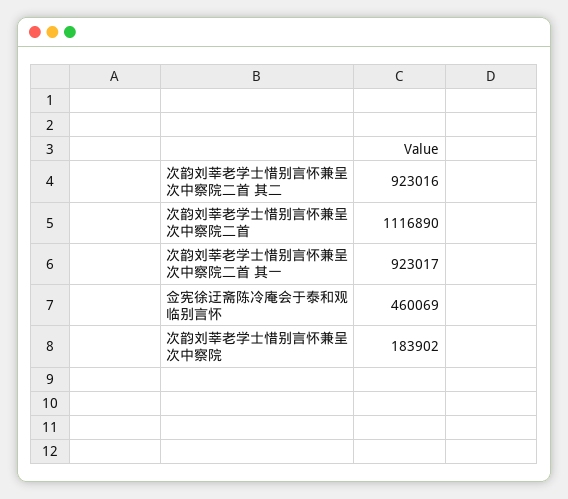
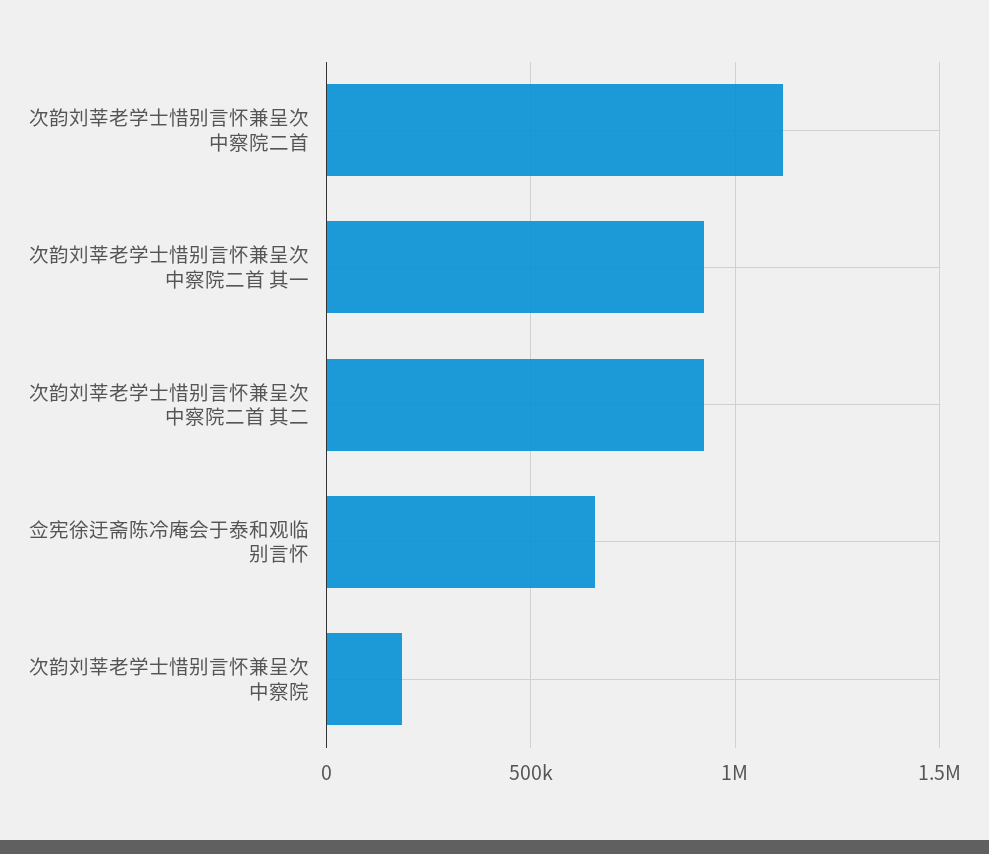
  {
    "次韵刘莘老学士惜别言怀兼呈次中察院二首 其二": 923016,
    "次韵刘莘老学士惜别言怀兼呈次中察院二首": 1116890,
    "次韵刘莘老学士惜别言怀兼呈次中察院二首 其一": 923017,
-   "佥宪徐迂斋陈冷庵会于泰和观临别言怀": 460069,
+   "佥宪徐迂斋陈冷庵会于泰和观临别言怀": 650000,
    "次韵刘莘老学士惜别言怀兼呈次中察院": 183902
  }

